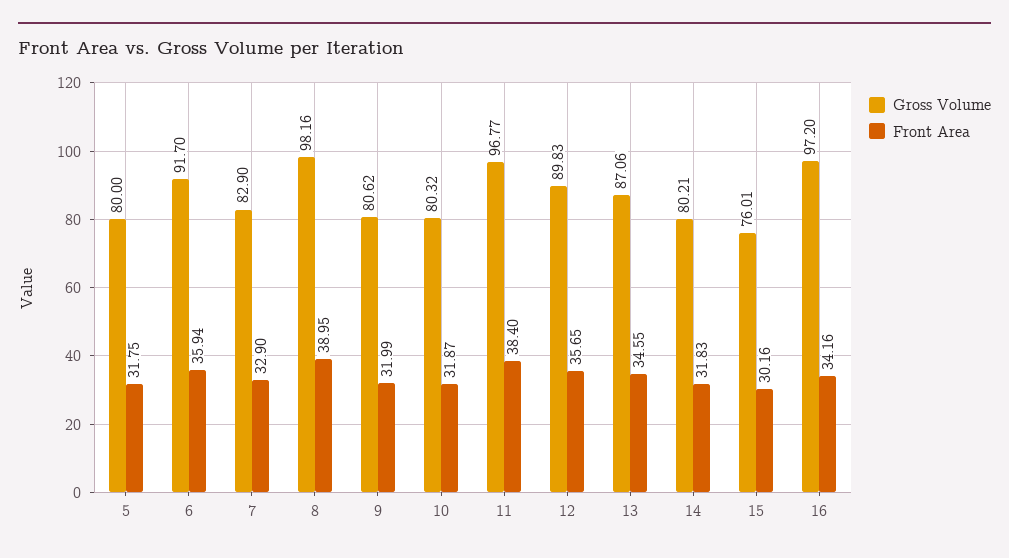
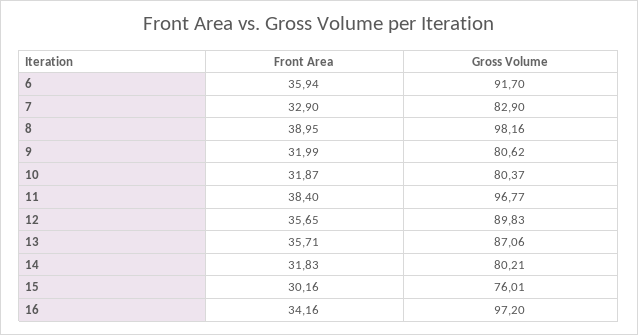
  {
    "Gross Volume": {
-     "5": 80,
      "6": 91.7,
      "7": 82.9,
      "8": 98.16,
      "9": 80.62,
-     "10": 80.32,
+     "10": 80.37,
      "11": 96.77,
      "12": 89.83,
      "13": 87.06,
      "14": 80.21,
      "15": 76.01,
      "16": 97.2
    },
    "Front Area": {
-     "5": 31.75,
      "6": 35.94,
      "7": 32.9,
      "8": 38.95,
      "9": 31.99,
      "10": 31.87,
      "11": 38.4,
      "12": 35.65,
-     "13": 34.55,
+     "13": 35.71,
      "14": 31.83,
      "15": 30.16,
      "16": 34.16
    }
  }

